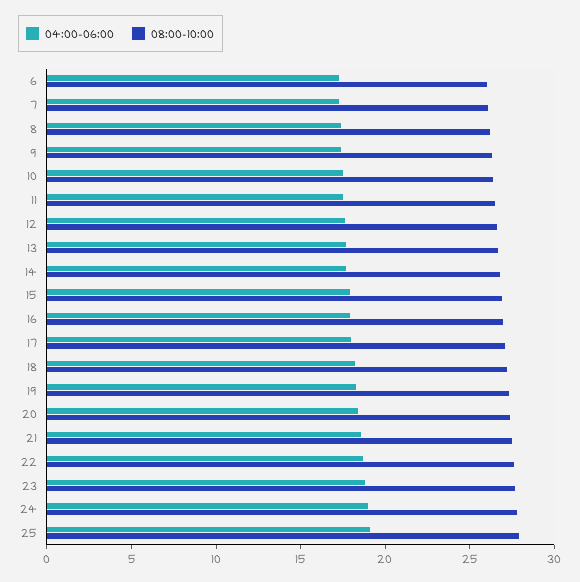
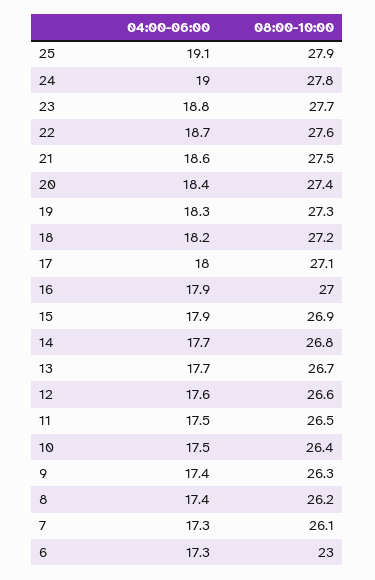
  {
    "04:00-06:00": {
      "6": 17.3,
      "7": 17.3,
      "8": 17.4,
      "9": 17.4,
      "10": 17.5,
      "11": 17.5,
      "12": 17.6,
      "13": 17.7,
      "14": 17.7,
      "15": 17.9,
      "16": 17.9,
      "17": 18,
      "18": 18.2,
      "19": 18.3,
      "20": 18.4,
      "21": 18.6,
      "22": 18.7,
      "23": 18.8,
      "24": 19,
      "25": 19.1
    },
    "08:00-10:00": {
-     "6": 26,
+     "6": 23,
      "7": 26.1,
      "8": 26.2,
      "9": 26.3,
      "10": 26.4,
      "11": 26.5,
      "12": 26.6,
      "13": 26.7,
      "14": 26.8,
      "15": 26.9,
      "16": 27,
      "17": 27.1,
      "18": 27.2,
      "19": 27.3,
      "20": 27.4,
      "21": 27.5,
      "22": 27.6,
      "23": 27.7,
      "24": 27.8,
      "25": 27.9
    }
  }

